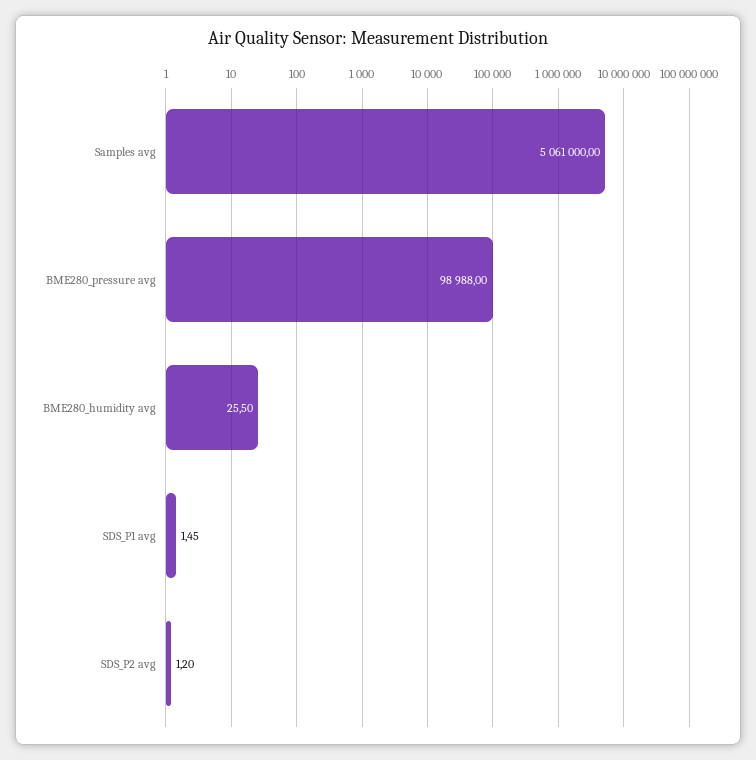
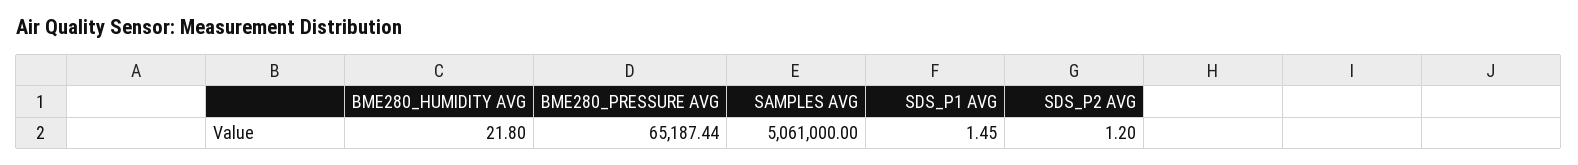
  {
    "Samples avg": 5061000,
-   "BME280_pressure avg": 98988,
+   "BME280_pressure avg": 65187.44,
-   "BME280_humidity avg": 25.5,
+   "BME280_humidity avg": 21.8,
    "SDS_P1 avg": 1.45,
    "SDS_P2 avg": 1.2
  }

